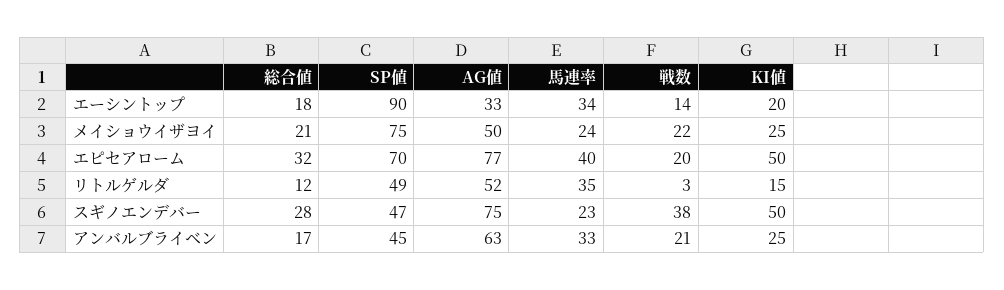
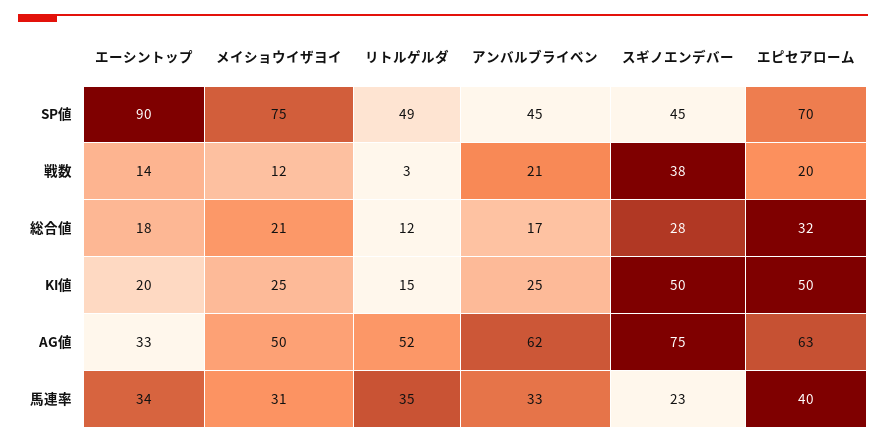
  {
    "総合値": {
      "エーシントップ": 18,
      "メイショウイザヨイ": 21,
      "エピセアローム": 32,
      "リトルゲルダ": 12,
      "スギノエンデバー": 28,
      "アンバルブライベン": 17
    },
    "SP値": {
      "エーシントップ": 90,
      "メイショウイザヨイ": 75,
      "エピセアローム": 70,
      "リトルゲルダ": 49,
-     "スギノエンデバー": 47,
+     "スギノエンデバー": 45,
      "アンバルブライベン": 45
    },
    "AG値": {
      "エーシントップ": 33,
      "メイショウイザヨイ": 50,
-     "エピセアローム": 77,
+     "エピセアローム": 63,
      "リトルゲルダ": 52,
      "スギノエンデバー": 75,
-     "アンバルブライベン": 63
+     "アンバルブライベン": 62
    },
    "馬連率": {
      "エーシントップ": 34,
-     "メイショウイザヨイ": 24,
+     "メイショウイザヨイ": 31,
      "エピセアローム": 40,
      "リトルゲルダ": 35,
      "スギノエンデバー": 23,
      "アンバルブライベン": 33
    },
    "戦数": {
      "エーシントップ": 14,
-     "メイショウイザヨイ": 22,
+     "メイショウイザヨイ": 12,
      "エピセアローム": 20,
      "リトルゲルダ": 3,
      "スギノエンデバー": 38,
      "アンバルブライベン": 21
    },
    "KI値": {
      "エーシントップ": 20,
      "メイショウイザヨイ": 25,
      "エピセアローム": 50,
      "リトルゲルダ": 15,
      "スギノエンデバー": 50,
      "アンバルブライベン": 25
    }
  }

